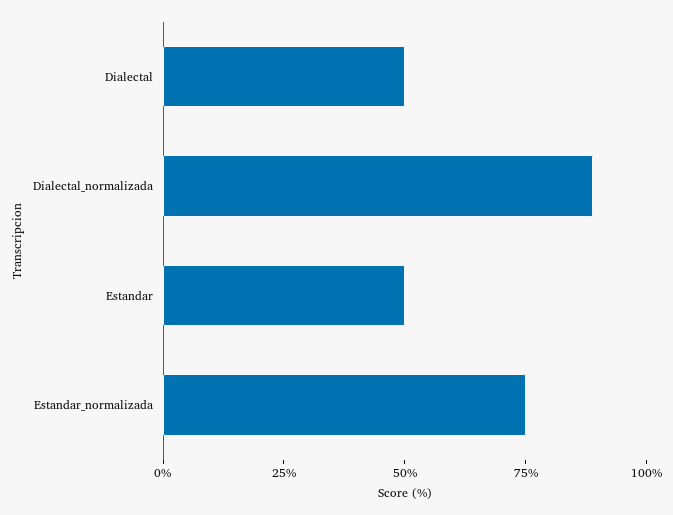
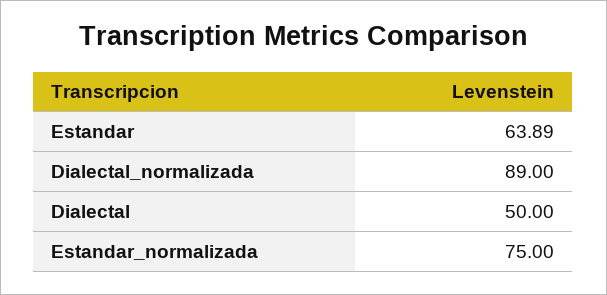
  {
    "Dialectal": 50,
    "Dialectal_normalizada": 89,
-   "Estandar": 50,
+   "Estandar": 63.89,
    "Estandar_normalizada": 75
  }

